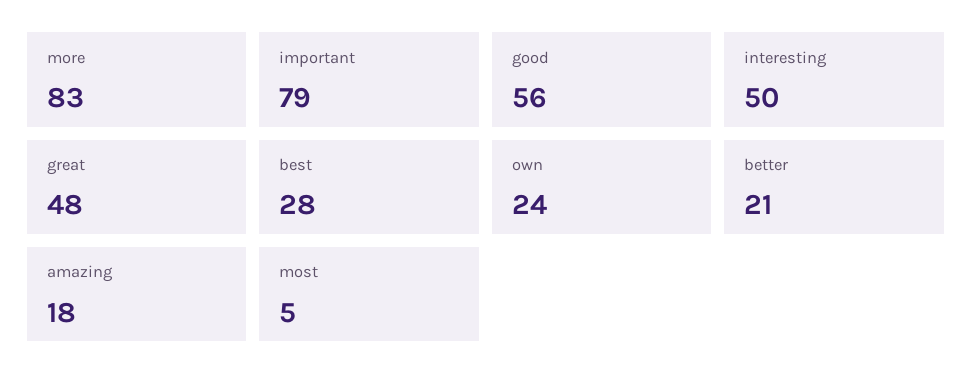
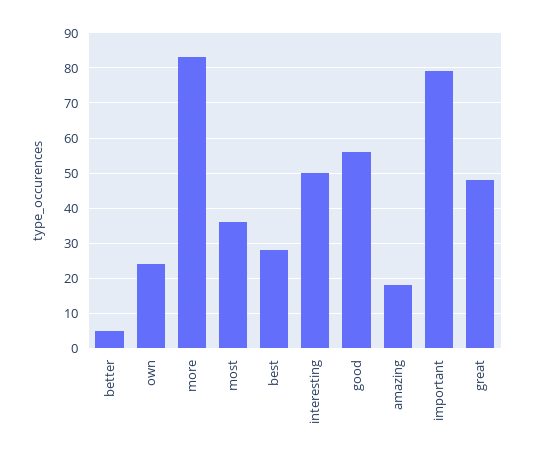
  {
    "more": 83,
    "important": 79,
    "good": 56,
    "interesting": 50,
    "great": 48,
    "best": 28,
    "own": 24,
-   "better": 21,
+   "better": 5,
    "amazing": 18,
-   "most": 5
+   "most": 35
  }

